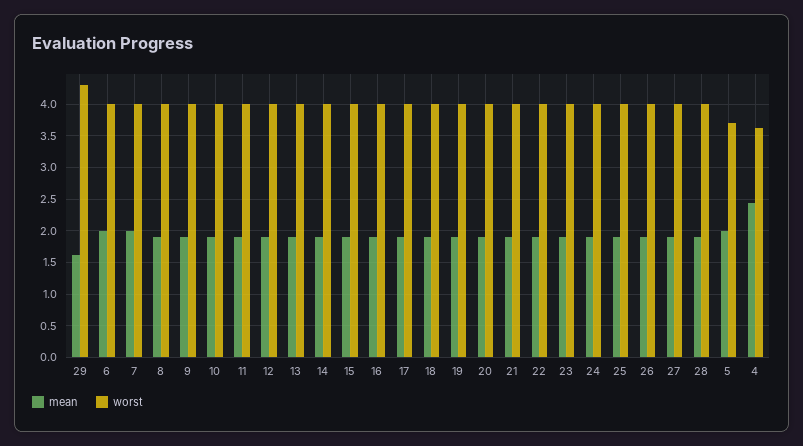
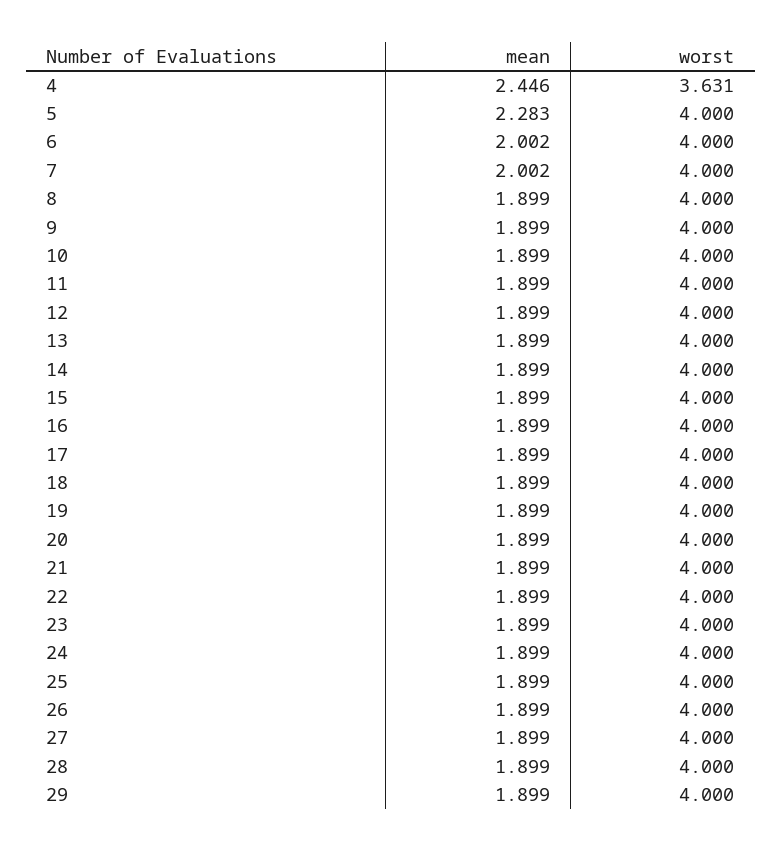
  {
    "mean": {
-     "29": 1.6,
+     "29": 1.899,
      "6": 2.002,
      "7": 2.002,
      "8": 1.899,
      "9": 1.899,
      "10": 1.899,
      "11": 1.899,
      "12": 1.899,
      "13": 1.899,
      "14": 1.899,
      "15": 1.899,
      "16": 1.899,
      "17": 1.899,
      "18": 1.899,
      "19": 1.899,
      "20": 1.899,
      "21": 1.899,
      "22": 1.899,
      "23": 1.899,
      "24": 1.899,
      "25": 1.899,
      "26": 1.899,
      "27": 1.899,
      "28": 1.899,
-     "5": 2,
+     "5": 2.283,
      "4": 2.446
    },
    "worst": {
-     "29": 4.3,
+     "29": 4,
      "6": 4,
      "7": 4,
      "8": 4,
      "9": 4,
      "10": 4,
      "11": 4,
      "12": 4,
      "13": 4,
      "14": 4,
      "15": 4,
      "16": 4,
      "17": 4,
      "18": 4,
      "19": 4,
      "20": 4,
      "21": 4,
      "22": 4,
      "23": 4,
      "24": 4,
      "25": 4,
      "26": 4,
      "27": 4,
      "28": 4,
-     "5": 3.7,
+     "5": 4,
      "4": 3.631
    }
  }

